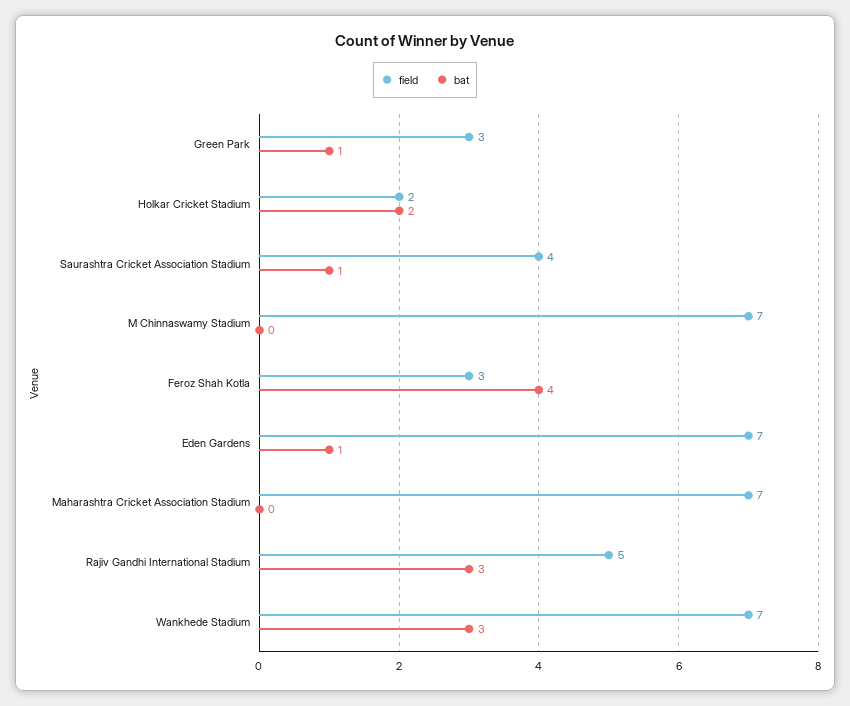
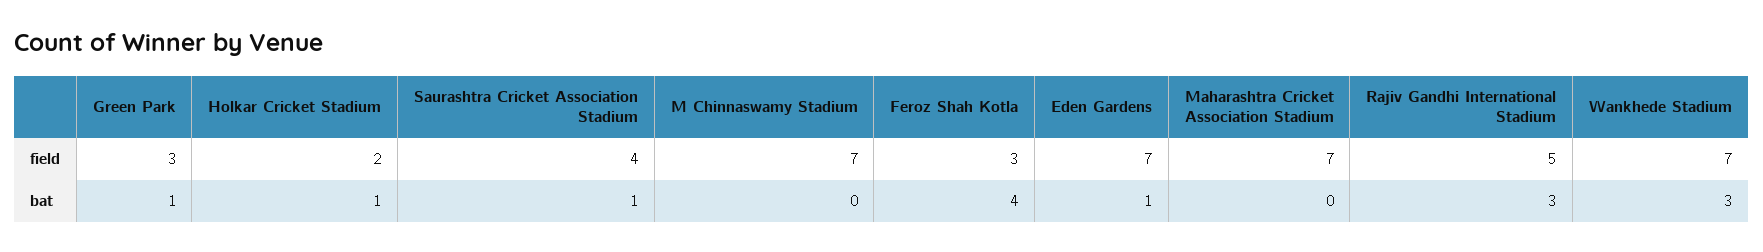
  {
    "field": {
      "Green Park": 3,
      "Holkar Cricket Stadium": 2,
      "Saurashtra Cricket Association Stadium": 4,
      "M Chinnaswamy Stadium": 7,
      "Feroz Shah Kotla": 3,
      "Eden Gardens": 7,
      "Maharashtra Cricket Association Stadium": 7,
      "Rajiv Gandhi International Stadium": 5,
      "Wankhede Stadium": 7
    },
    "bat": {
      "Green Park": 1,
-     "Holkar Cricket Stadium": 2,
+     "Holkar Cricket Stadium": 1,
      "Saurashtra Cricket Association Stadium": 1,
      "M Chinnaswamy Stadium": 0,
      "Feroz Shah Kotla": 4,
      "Eden Gardens": 1,
      "Maharashtra Cricket Association Stadium": 0,
      "Rajiv Gandhi International Stadium": 3,
      "Wankhede Stadium": 3
    }
  }

